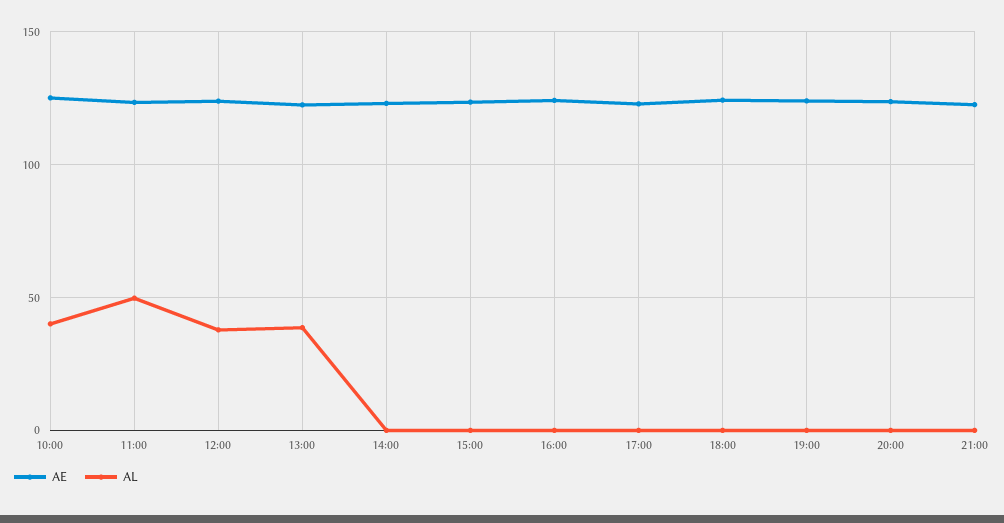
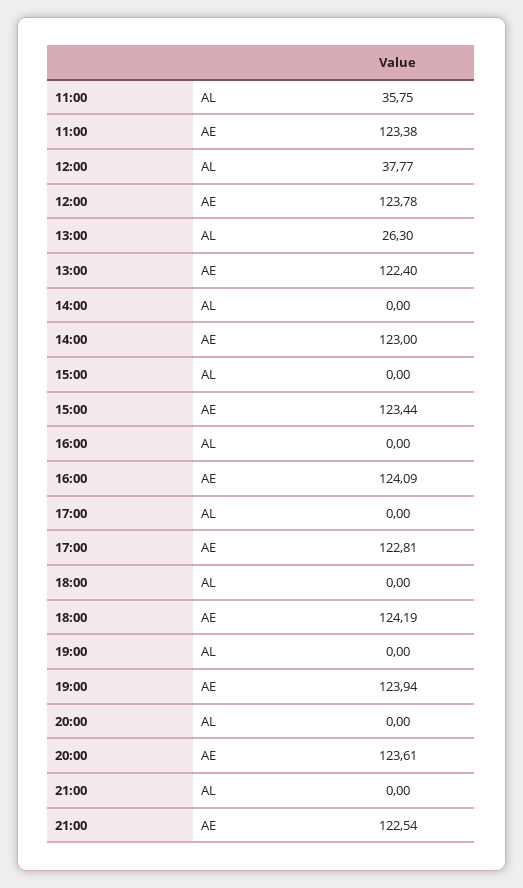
  {
    "AE": {
-     "10:00": 125,
      "11:00": 123.38,
      "12:00": 123.78,
      "13:00": 122.4,
      "14:00": 123,
      "15:00": 123.44,
      "16:00": 124.09,
      "17:00": 122.81,
      "18:00": 124.19,
      "19:00": 123.94,
      "20:00": 123.61,
      "21:00": 122.54
    },
    "AL": {
-     "10:00": 40,
-     "11:00": 50,
+     "11:00": 35.75,
      "12:00": 37.77,
-     "13:00": 40,
+     "13:00": 26.3,
      "14:00": 0,
      "15:00": 0,
      "16:00": 0,
      "17:00": 0,
      "18:00": 0,
      "19:00": 0,
      "20:00": 0,
      "21:00": 0
    }
  }

